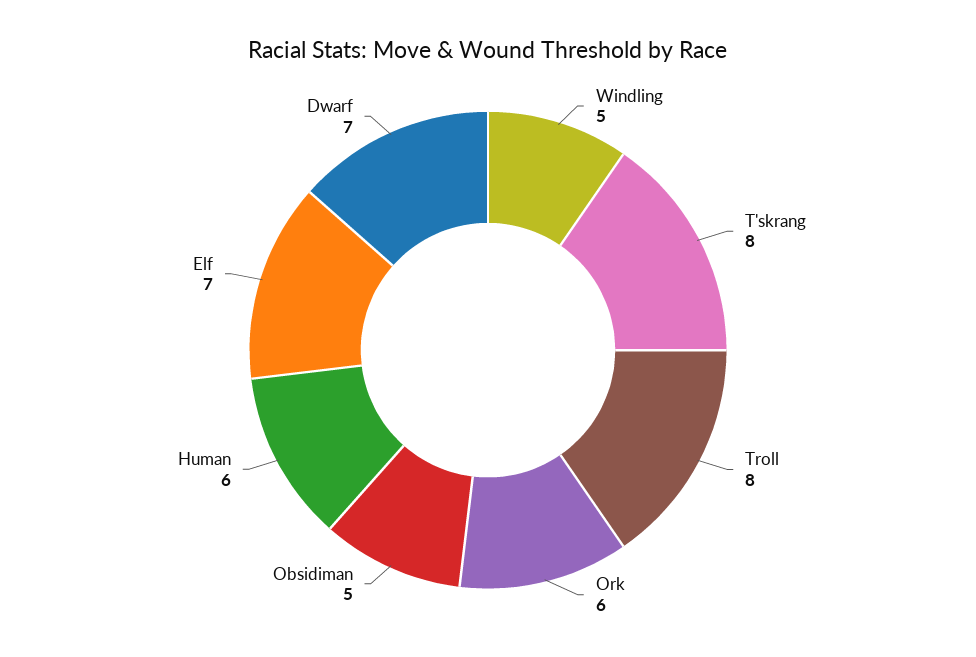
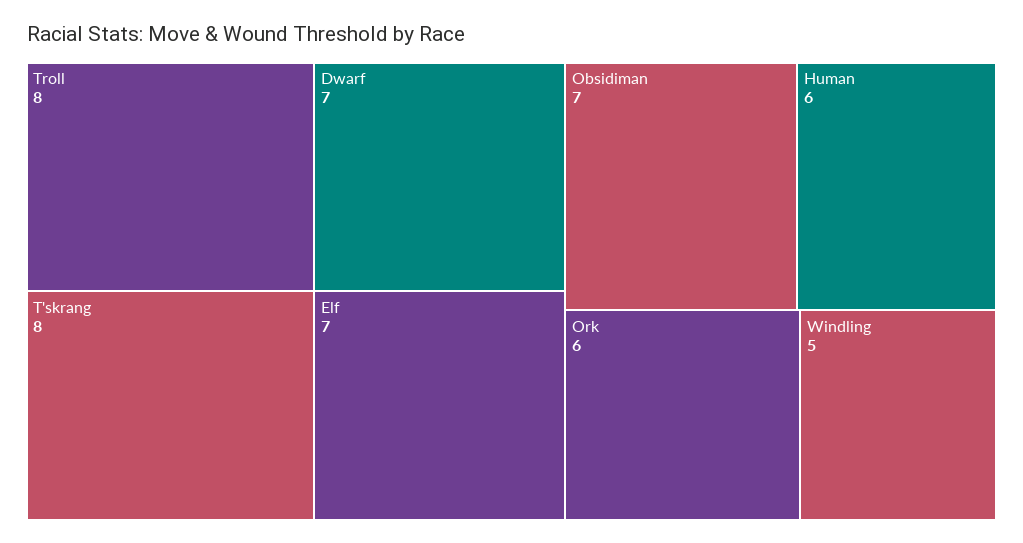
  {
    "Windling": 5,
    "T'skrang": 8,
    "Troll": 8,
    "Ork": 6,
-   "Obsidiman": 5,
+   "Obsidiman": 7,
    "Human": 6,
    "Elf": 7,
    "Dwarf": 7
  }

